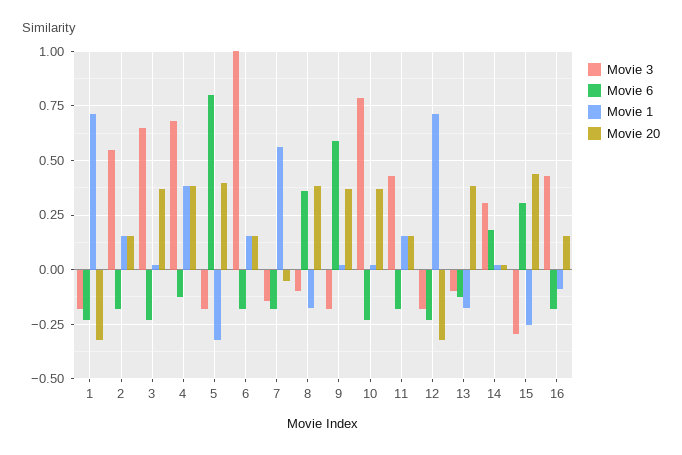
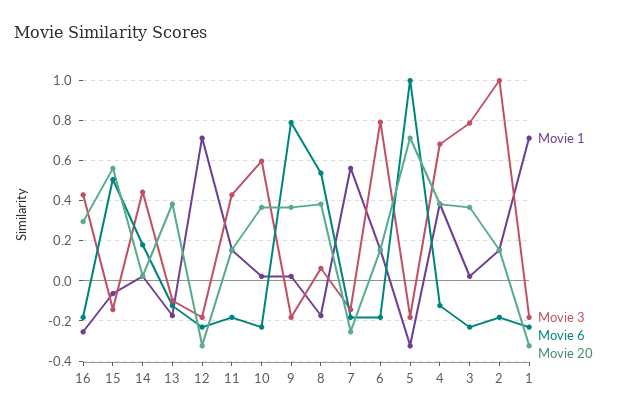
  {
    "Movie 3": {
      "1": -0.2,
-     "2": 0.55,
+     "2": 1,
-     "3": 0.65,
+     "3": 0.8,
      "4": 0.7,
      "5": -0.2,
-     "6": 1,
+     "6": 0.8,
      "7": -0.15,
-     "8": -0.1,
+     "8": 0.05,
      "9": -0.2,
-     "10": 0.8,
+     "10": 0.6,
      "11": 0.45,
      "12": -0.2,
      "13": -0.1,
-     "14": 0.3,
+     "14": 0.45,
-     "15": -0.3,
+     "15": -0.15,
      "16": 0.45
    },
    "Movie 6": {
      "1": -0.25,
      "2": -0.2,
      "3": -0.25,
      "4": -0.1,
-     "5": 0.8,
+     "5": 1,
      "6": -0.2,
      "7": -0.2,
-     "8": 0.35,
+     "8": 0.55,
-     "9": 0.6,
+     "9": 0.8,
      "10": -0.25,
      "11": -0.2,
      "12": -0.25,
      "13": -0.1,
      "14": 0.2,
-     "15": 0.3,
+     "15": 0.5,
      "16": -0.2
    },
    "Movie 1": {
      "1": 0.7,
      "2": 0.15,
      "3": 0,
      "4": 0.4,
      "5": -0.3,
      "6": 0.15,
      "7": 0.55,
      "8": -0.15,
      "9": 0,
      "10": 0,
      "11": 0.15,
      "12": 0.7,
      "13": -0.15,
      "14": 0,
-     "15": -0.25,
+     "15": -0.05,
-     "16": -0.1
+     "16": -0.25
    },
    "Movie 20": {
      "1": -0.3,
      "2": 0.15,
      "3": 0.35,
      "4": 0.4,
-     "5": 0.4,
+     "5": 0.7,
      "6": 0.15,
-     "7": -0.05,
+     "7": -0.25,
      "8": 0.4,
      "9": 0.35,
      "10": 0.35,
      "11": 0.15,
      "12": -0.3,
      "13": 0.4,
      "14": 0,
-     "15": 0.45,
+     "15": 0.55,
-     "16": 0.15
+     "16": 0.3
    }
  }

